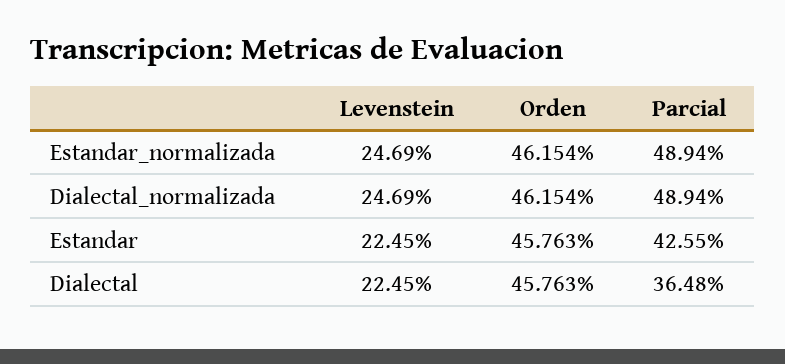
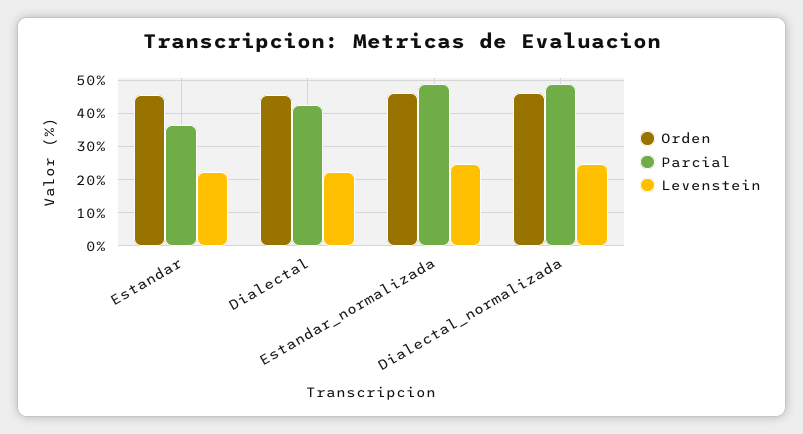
  {
    "Levenstein": {
      "Estandar_normalizada": 24.69,
      "Dialectal_normalizada": 24.69,
      "Estandar": 22.45,
      "Dialectal": 22.45
    },
    "Orden": {
      "Estandar_normalizada": 46.154,
      "Dialectal_normalizada": 46.154,
      "Estandar": 45.763,
      "Dialectal": 45.763
    },
    "Parcial": {
      "Estandar_normalizada": 48.94,
      "Dialectal_normalizada": 48.94,
-     "Estandar": 42.55,
+     "Estandar": 36,
-     "Dialectal": 36.48
+     "Dialectal": 42
    }
  }

